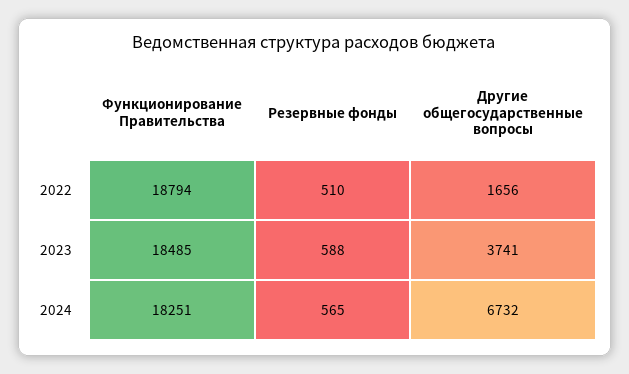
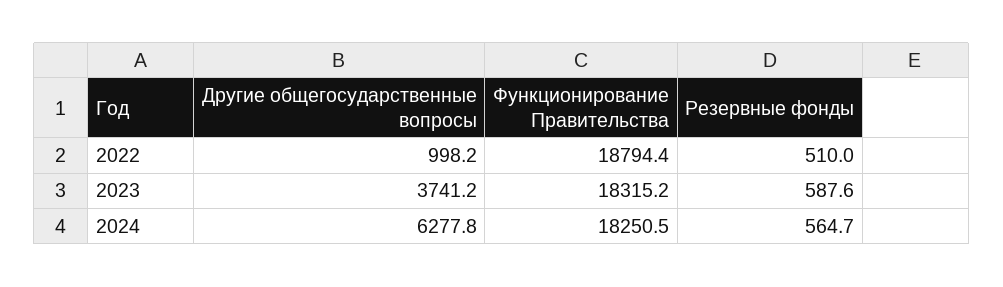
  {
    "Функционирование Правительства": {
      "2022": 18794.4,
-     "2023": 18485,
+     "2023": 18315.2,
      "2024": 18250.5
    },
    "Резервные фонды": {
      "2022": 510,
      "2023": 587.6,
      "2024": 564.7
    },
    "Другие общегосударственные вопросы": {
-     "2022": 1656,
+     "2022": 998.2,
      "2023": 3741.2,
-     "2024": 6732
+     "2024": 6277.8
    }
  }

